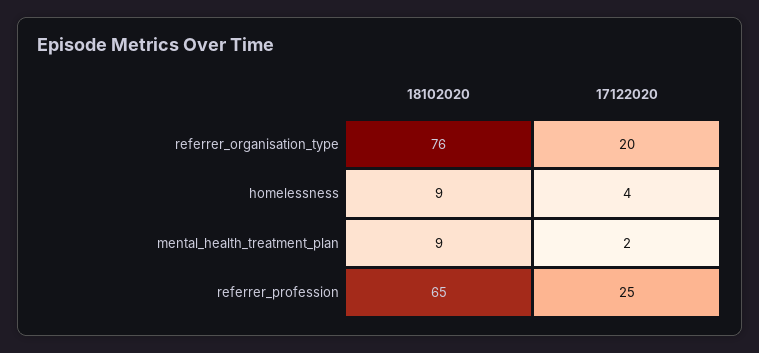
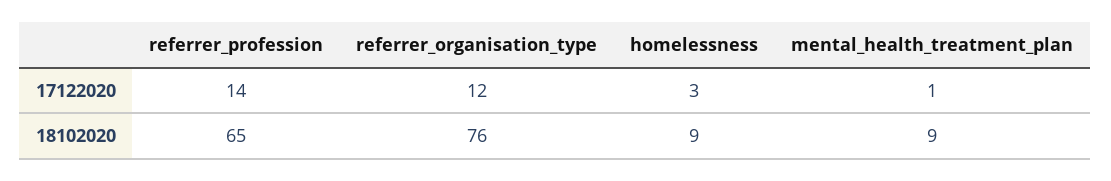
  {
    "18102020": {
      "referrer_organisation_type": 76,
      "homelessness": 9,
      "mental_health_treatment_plan": 9,
      "referrer_profession": 65
    },
    "17122020": {
-     "referrer_organisation_type": 20,
+     "referrer_organisation_type": 12,
-     "homelessness": 4,
+     "homelessness": 3,
-     "mental_health_treatment_plan": 2,
+     "mental_health_treatment_plan": 1,
-     "referrer_profession": 25
+     "referrer_profession": 14
    }
  }

